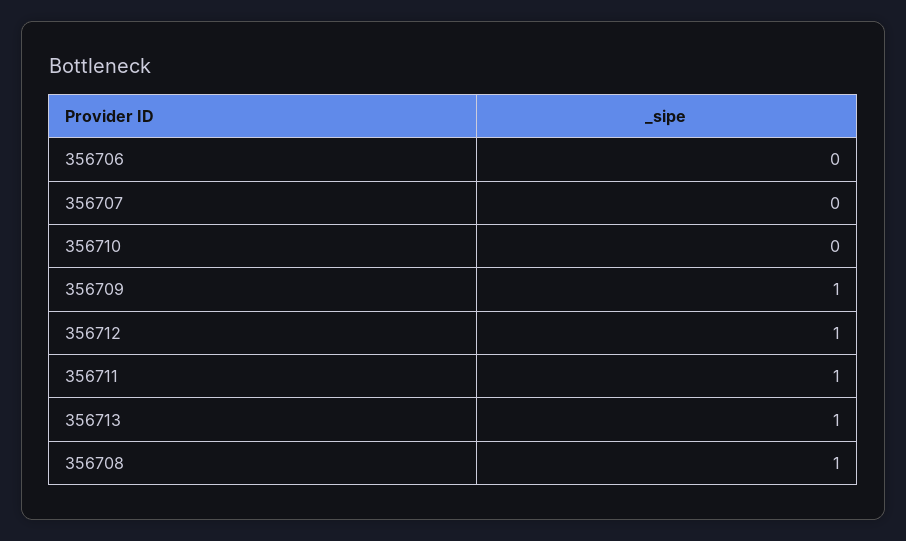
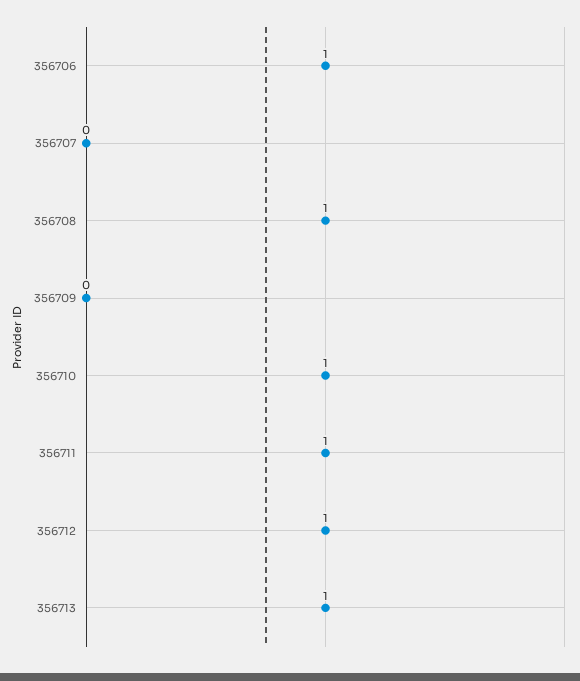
  {
-   "356706": 0,
+   "356706": 1,
    "356707": 0,
-   "356710": 0,
+   "356710": 1,
-   "356709": 1,
+   "356709": 0,
    "356712": 1,
    "356711": 1,
    "356713": 1,
    "356708": 1
  }

